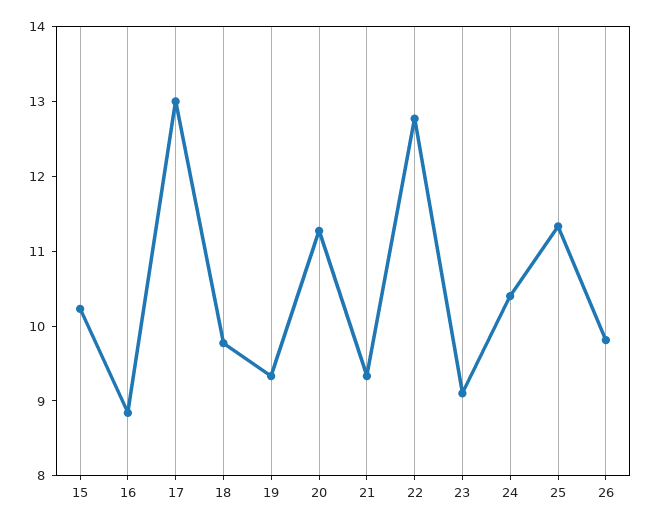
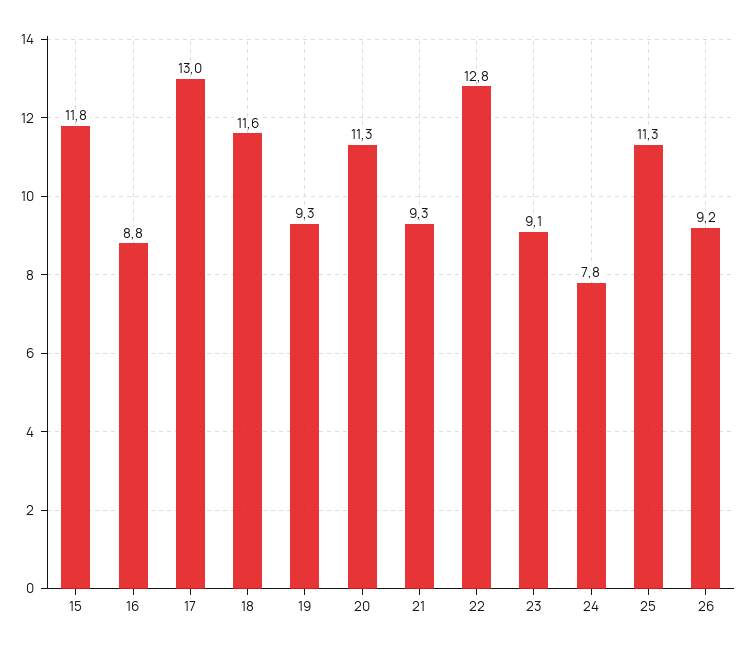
  {
-   "15": 10.2,
+   "15": 11.8,
    "16": 8.8,
    "17": 13,
-   "18": 9.8,
+   "18": 11.6,
    "19": 9.3,
    "20": 11.3,
    "21": 9.3,
    "22": 12.8,
    "23": 9.1,
-   "24": 10.4,
+   "24": 7.8,
    "25": 11.3,
-   "26": 9.8
+   "26": 9.2
  }

